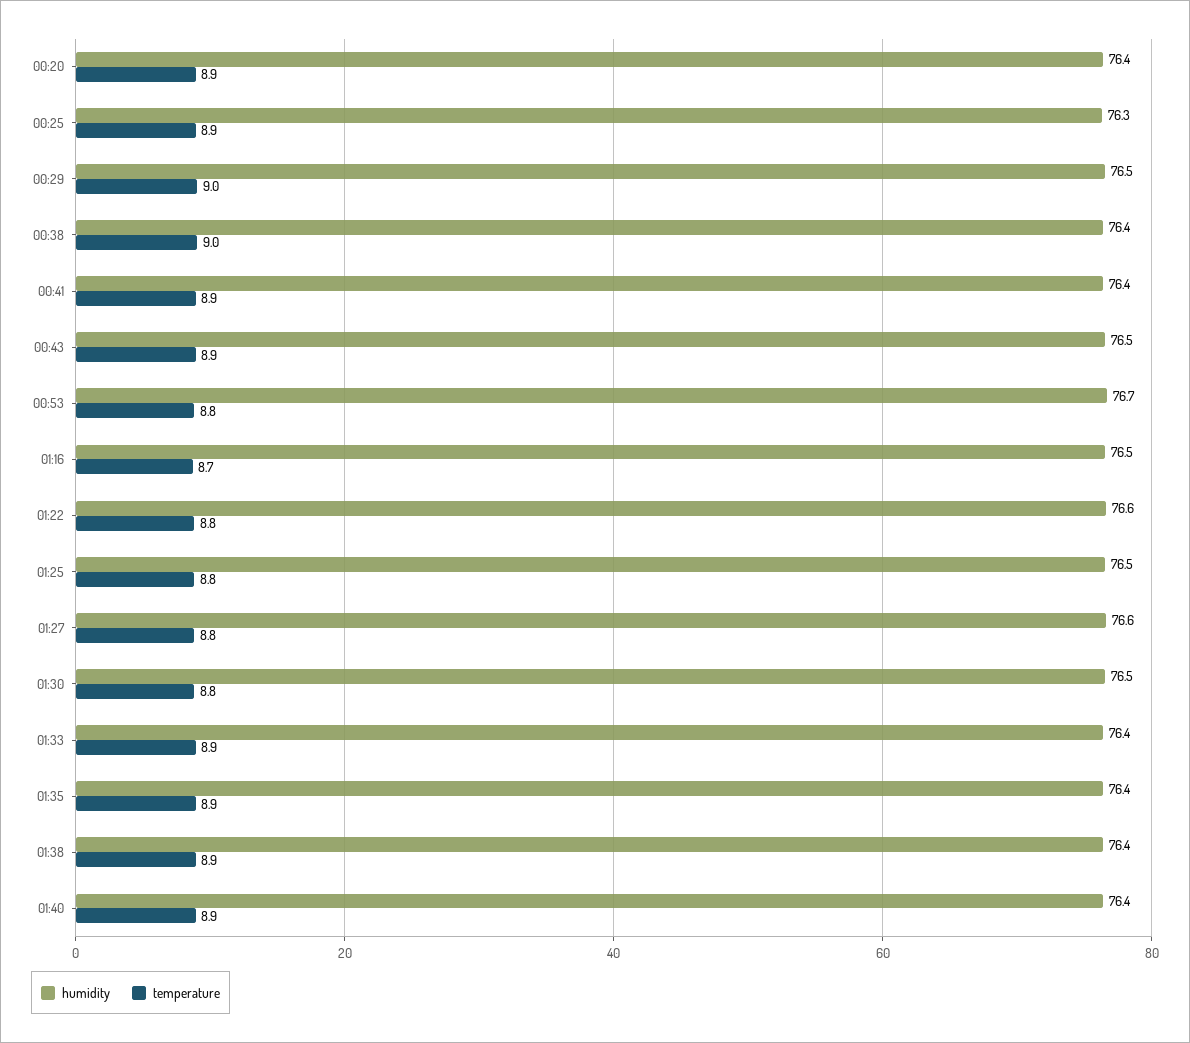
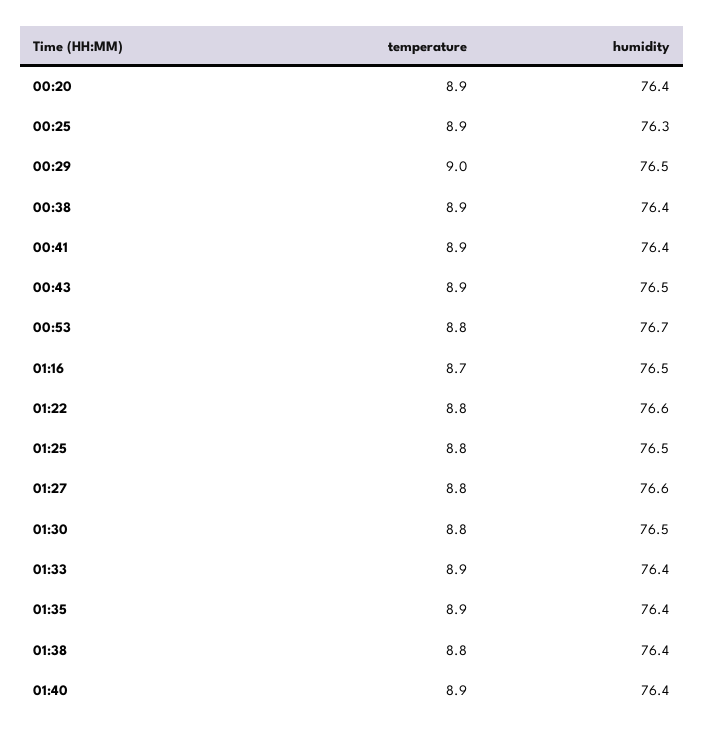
  {
    "humidity": {
      "00:20": 76.4,
      "00:25": 76.3,
      "00:29": 76.5,
      "00:38": 76.4,
      "00:41": 76.4,
      "00:43": 76.5,
      "00:53": 76.7,
      "01:16": 76.5,
      "01:22": 76.6,
      "01:25": 76.5,
      "01:27": 76.6,
      "01:30": 76.5,
      "01:33": 76.4,
      "01:35": 76.4,
      "01:38": 76.4,
      "01:40": 76.4
    },
    "temperature": {
      "00:20": 8.9,
      "00:25": 8.9,
      "00:29": 9,
-     "00:38": 9,
+     "00:38": 8.9,
      "00:41": 8.9,
      "00:43": 8.9,
      "00:53": 8.8,
      "01:16": 8.7,
      "01:22": 8.8,
      "01:25": 8.8,
      "01:27": 8.8,
      "01:30": 8.8,
      "01:33": 8.9,
      "01:35": 8.9,
-     "01:38": 8.9,
+     "01:38": 8.8,
      "01:40": 8.9
    }
  }

